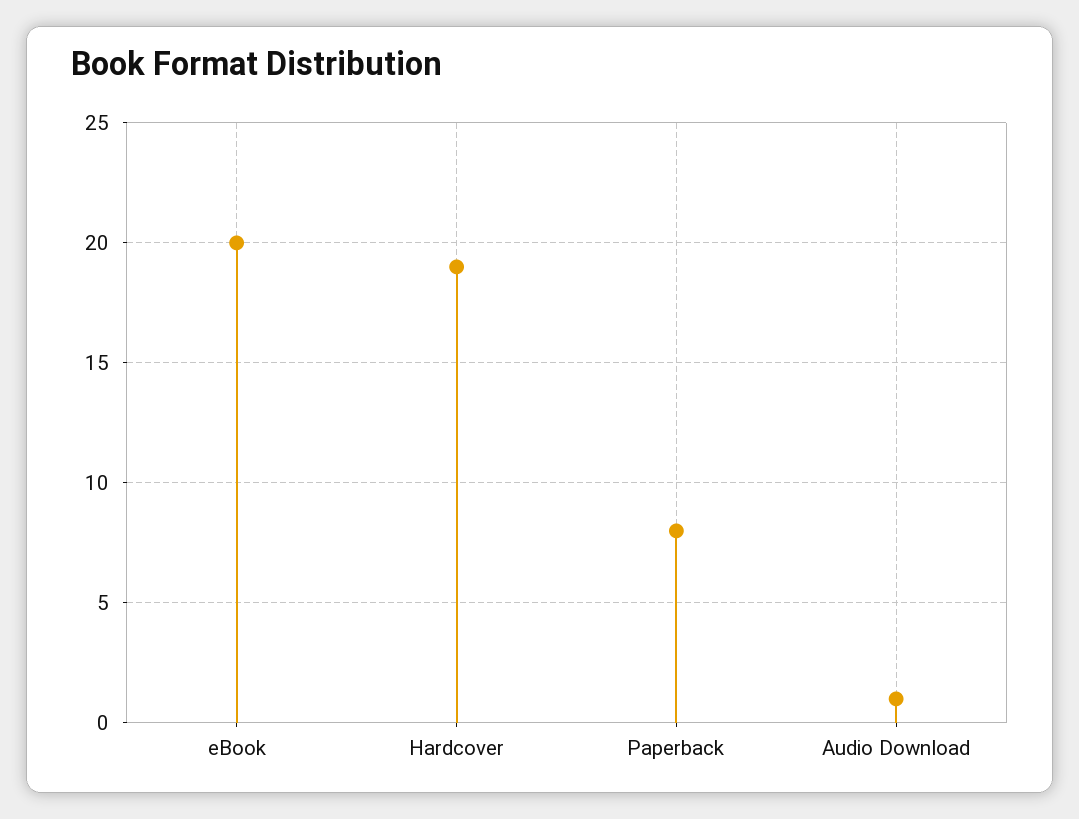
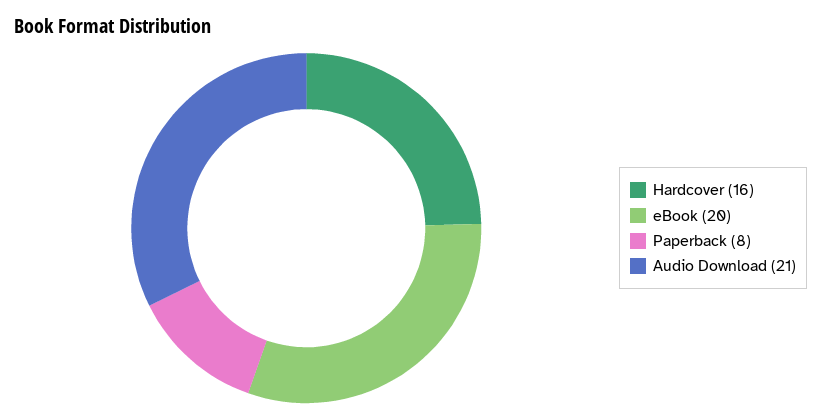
  {
    "eBook": 20,
-   "Hardcover": 19,
+   "Hardcover": 16,
    "Paperback": 8,
-   "Audio Download": 1
+   "Audio Download": 21
  }

